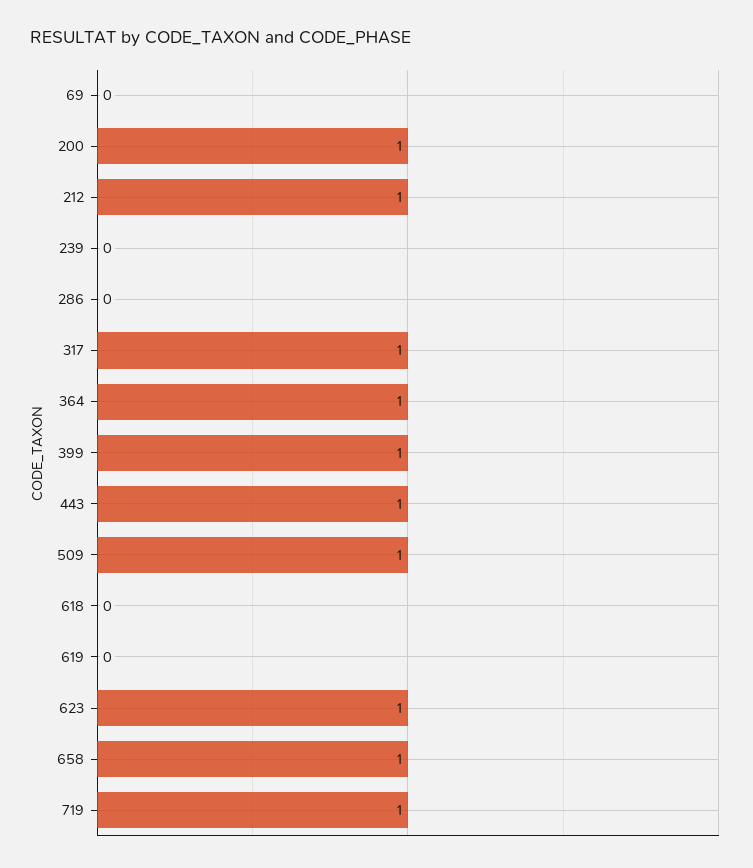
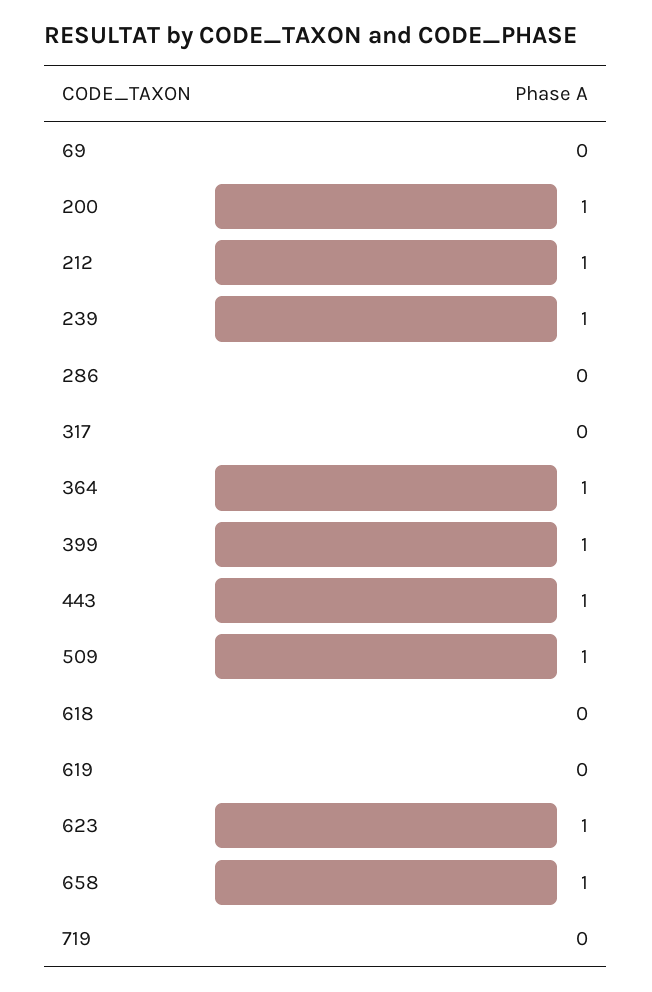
  {
    "69": 0,
    "200": 1,
    "212": 1,
-   "239": 0,
+   "239": 1,
    "286": 0,
-   "317": 1,
+   "317": 0,
    "364": 1,
    "399": 1,
    "443": 1,
    "509": 1,
    "618": 0,
    "619": 0,
    "623": 1,
    "658": 1,
-   "719": 1
+   "719": 0
  }

